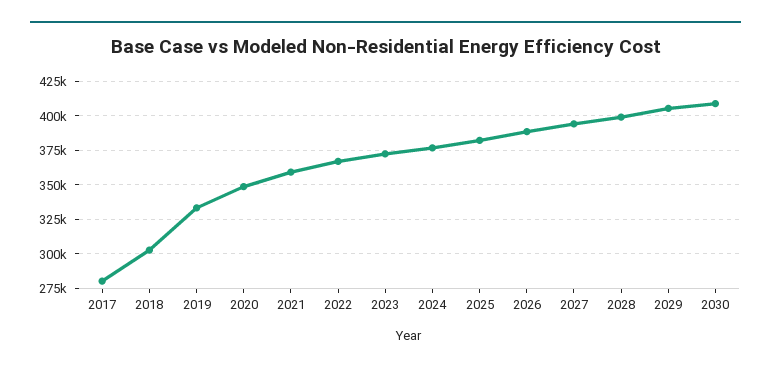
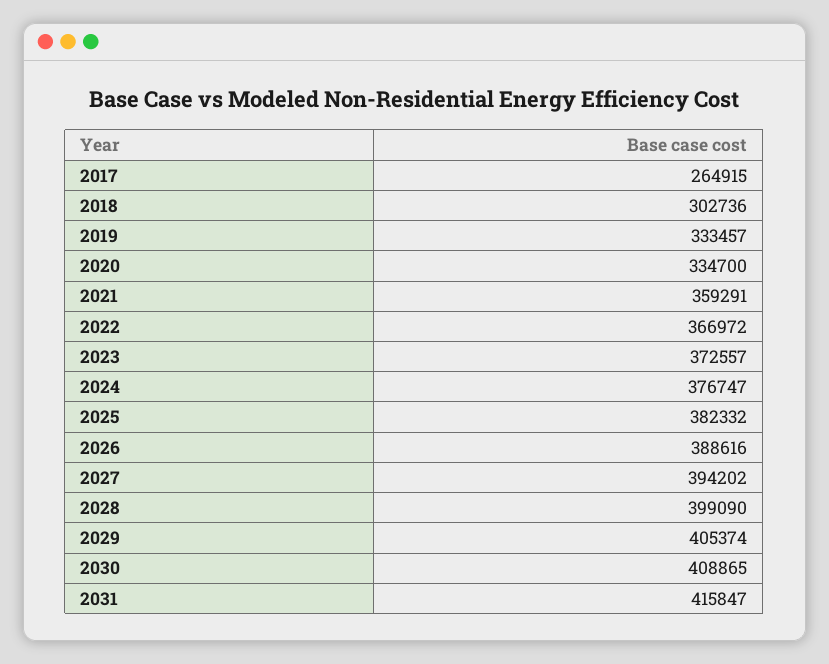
  {
-   "2017": 280000,
+   "2017": 264915,
    "2018": 302736,
    "2019": 333457,
-   "2020": 350000,
+   "2020": 334700,
    "2021": 359291,
    "2022": 366972,
    "2023": 372557,
    "2024": 376747,
    "2025": 382332,
    "2026": 388616,
    "2027": 394202,
    "2028": 399090,
    "2029": 405374,
-   "2030": 408865
+   "2030": 408865,
+   "2031": 415847
  }

